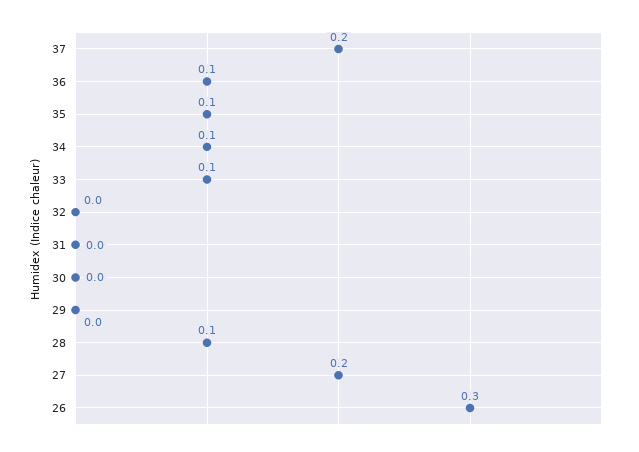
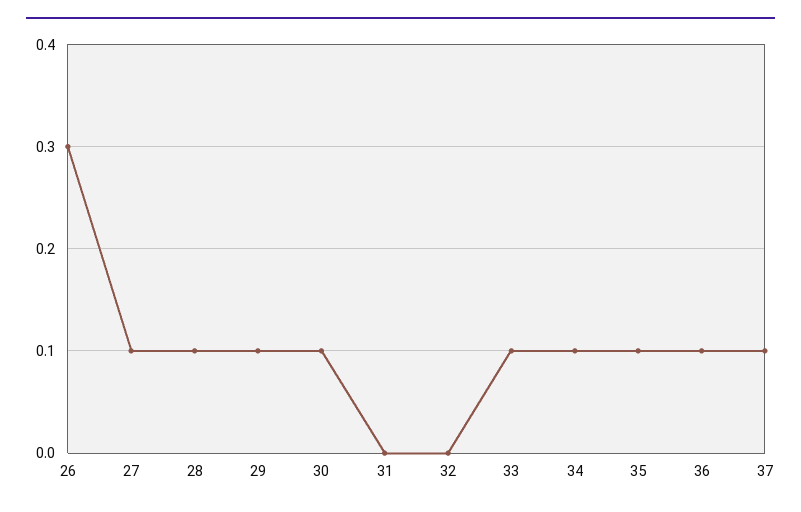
  {
-   "37": 0.2,
+   "37": 0.1,
    "36": 0.1,
    "35": 0.1,
    "34": 0.1,
    "33": 0.1,
    "32": 0,
    "31": 0,
-   "30": 0,
+   "30": 0.1,
-   "29": 0,
+   "29": 0.1,
    "28": 0.1,
-   "27": 0.2,
+   "27": 0.1,
    "26": 0.3
  }

